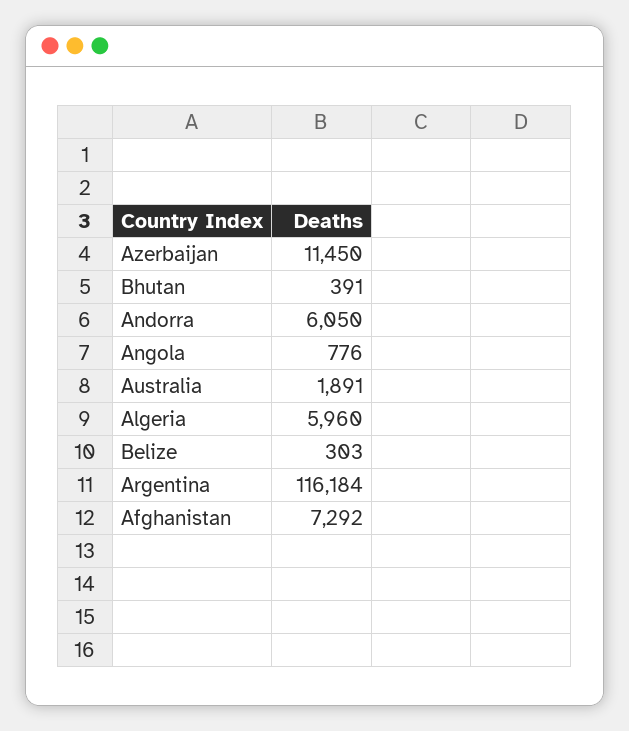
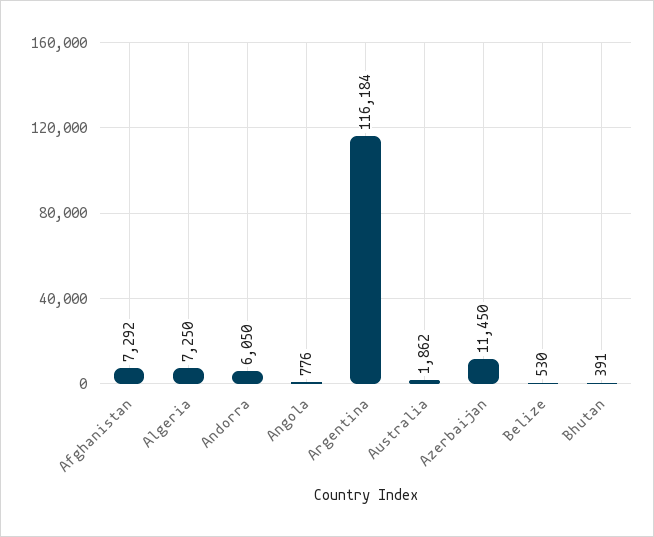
  {
    "Azerbaijan": 11450,
    "Bhutan": 391,
    "Andorra": 6050,
    "Angola": 776,
-   "Australia": 1891,
+   "Australia": 1862,
-   "Algeria": 5960,
+   "Algeria": 7250,
-   "Belize": 303,
+   "Belize": 530,
    "Argentina": 116184,
    "Afghanistan": 7292
  }

